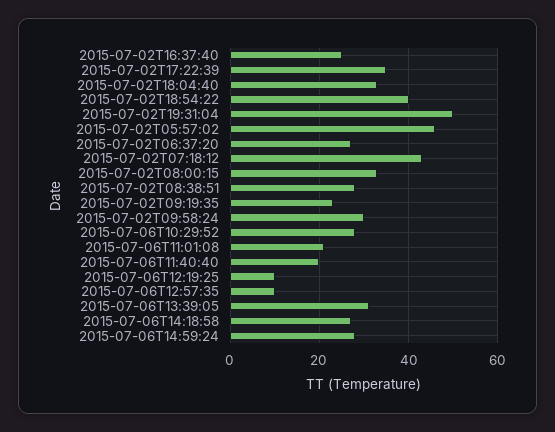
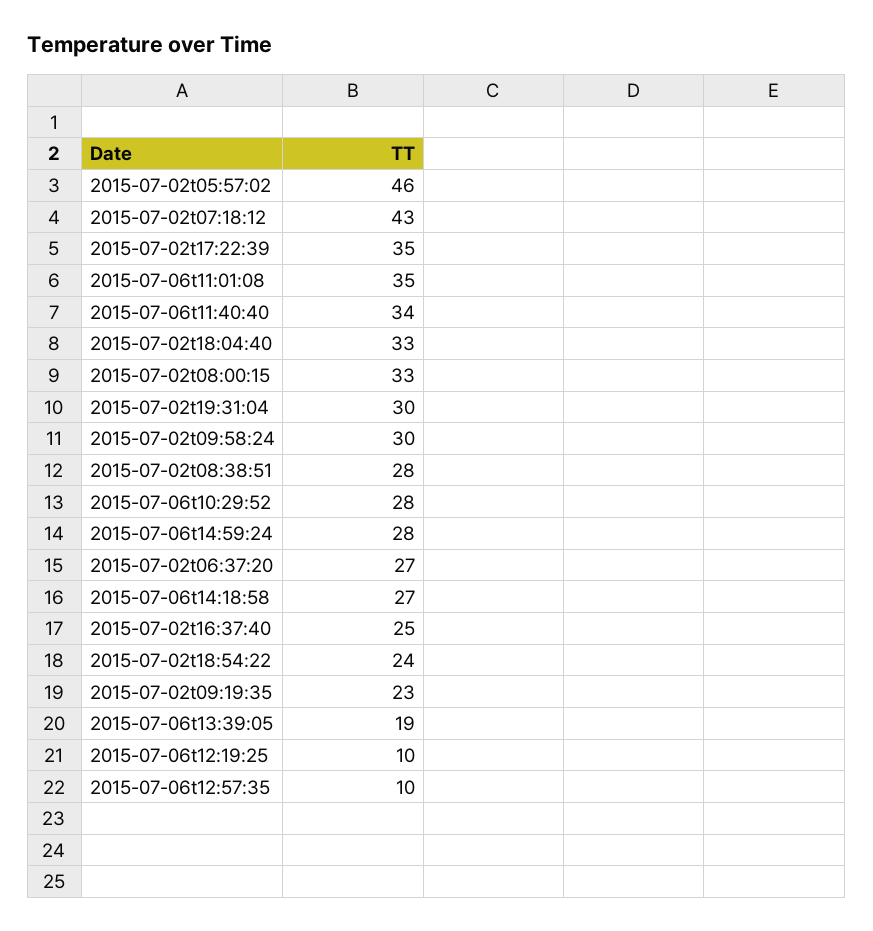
  {
    "2015-07-02T16:37:40": 25,
    "2015-07-02T17:22:39": 35,
    "2015-07-02T18:04:40": 33,
-   "2015-07-02T18:54:22": 40,
+   "2015-07-02T18:54:22": 24,
-   "2015-07-02T19:31:04": 50,
+   "2015-07-02T19:31:04": 30,
    "2015-07-02T05:57:02": 46,
    "2015-07-02T06:37:20": 27,
    "2015-07-02T07:18:12": 43,
    "2015-07-02T08:00:15": 33,
    "2015-07-02T08:38:51": 28,
    "2015-07-02T09:19:35": 23,
    "2015-07-02T09:58:24": 30,
    "2015-07-06T10:29:52": 28,
-   "2015-07-06T11:01:08": 20,
+   "2015-07-06T11:01:08": 35,
-   "2015-07-06T11:40:40": 20,
+   "2015-07-06T11:40:40": 34,
    "2015-07-06T12:19:25": 10,
    "2015-07-06T12:57:35": 10,
-   "2015-07-06T13:39:05": 30,
+   "2015-07-06T13:39:05": 19,
    "2015-07-06T14:18:58": 27,
    "2015-07-06T14:59:24": 28
  }

